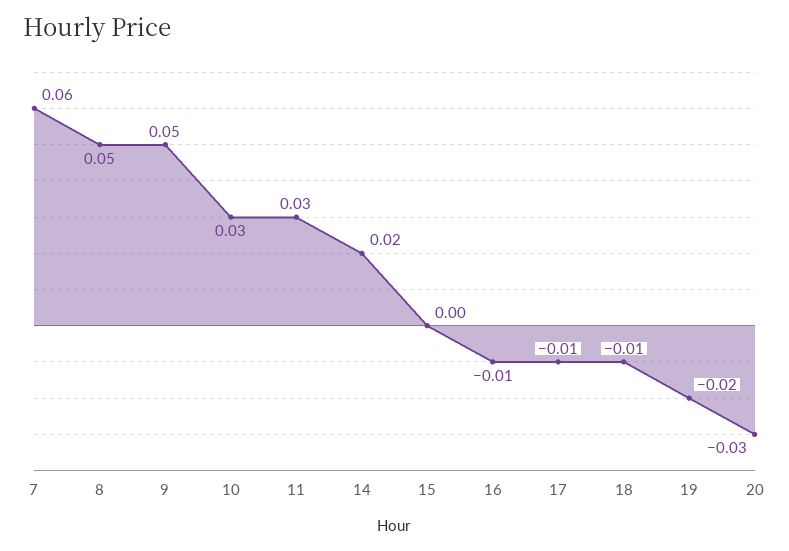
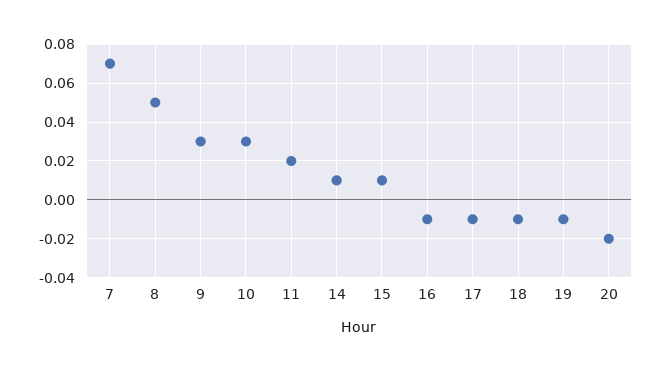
  {
-   "7": 0.06,
+   "7": 0.07,
    "8": 0.05,
-   "9": 0.05,
+   "9": 0.03,
    "10": 0.03,
-   "11": 0.03,
+   "11": 0.02,
-   "14": 0.02,
+   "14": 0.01,
-   "15": 0,
+   "15": 0.01,
    "16": -0.01,
    "17": -0.01,
    "18": -0.01,
-   "19": -0.02,
+   "19": -0.01,
-   "20": -0.03
+   "20": -0.02
  }

